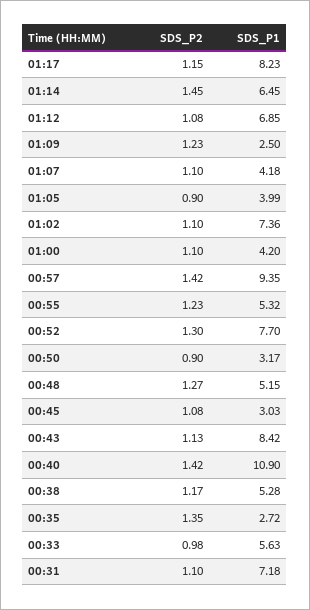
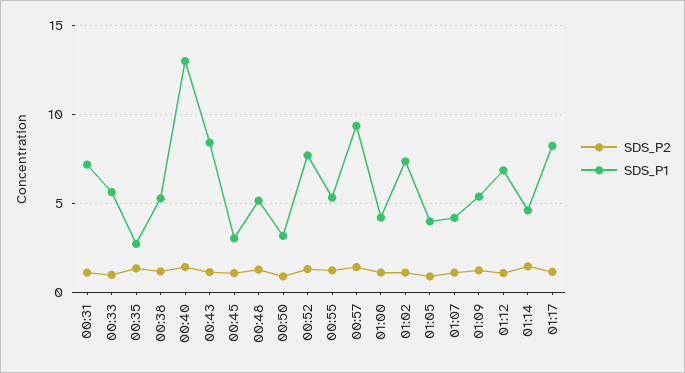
  {
    "SDS_P2": {
      "01:17": 1.15,
      "01:14": 1.45,
      "01:12": 1.08,
      "01:09": 1.23,
      "01:07": 1.1,
      "01:05": 0.9,
      "01:02": 1.1,
      "01:00": 1.1,
      "00:57": 1.42,
      "00:55": 1.23,
      "00:52": 1.3,
      "00:50": 0.9,
      "00:48": 1.27,
      "00:45": 1.08,
      "00:43": 1.13,
      "00:40": 1.42,
      "00:38": 1.17,
      "00:35": 1.35,
      "00:33": 0.98,
      "00:31": 1.1
    },
    "SDS_P1": {
      "01:17": 8.23,
-     "01:14": 6.45,
+     "01:14": 4.5,
      "01:12": 6.85,
-     "01:09": 2.5,
+     "01:09": 5.5,
      "01:07": 4.18,
      "01:05": 3.99,
      "01:02": 7.36,
      "01:00": 4.2,
      "00:57": 9.35,
      "00:55": 5.32,
      "00:52": 7.7,
      "00:50": 3.17,
      "00:48": 5.15,
      "00:45": 3.03,
      "00:43": 8.42,
-     "00:40": 10.9,
+     "00:40": 13,
      "00:38": 5.28,
      "00:35": 2.72,
      "00:33": 5.63,
      "00:31": 7.18
    }
  }

